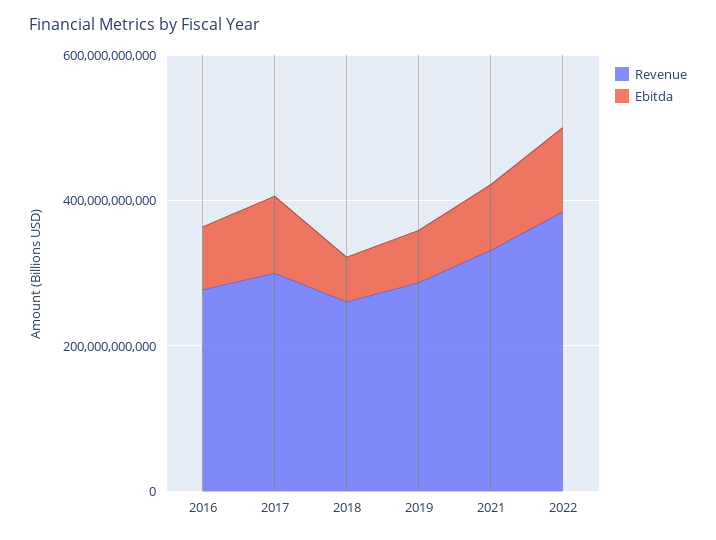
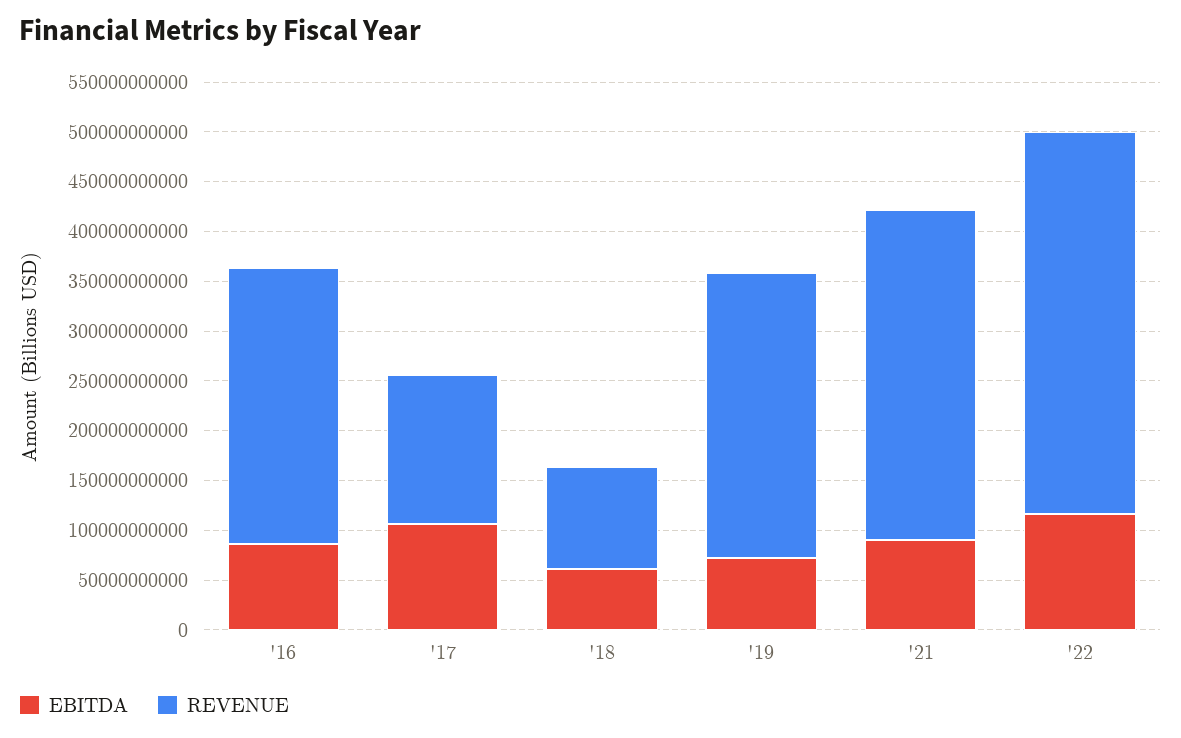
  {
    "Revenue": {
      "2016": 280000000000,
-     "2017": 300000000000,
+     "2017": 150000000000,
-     "2018": 250000000000,
+     "2018": 100000000000,
      "2019": 290000000000,
      "2021": 330000000000,
      "2022": 380000000000
    },
    "Ebitda": {
      "2016": 90000000000,
      "2017": 110000000000,
      "2018": 60000000000,
      "2019": 70000000000,
      "2021": 90000000000,
      "2022": 120000000000
    }
  }

